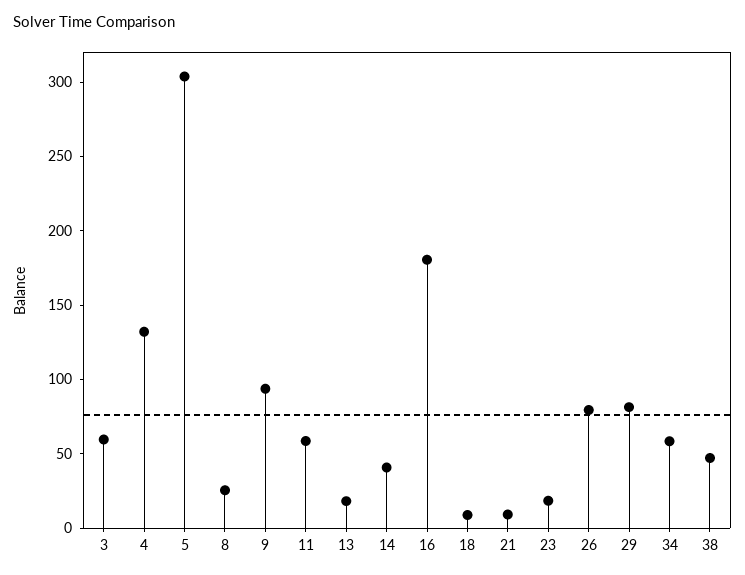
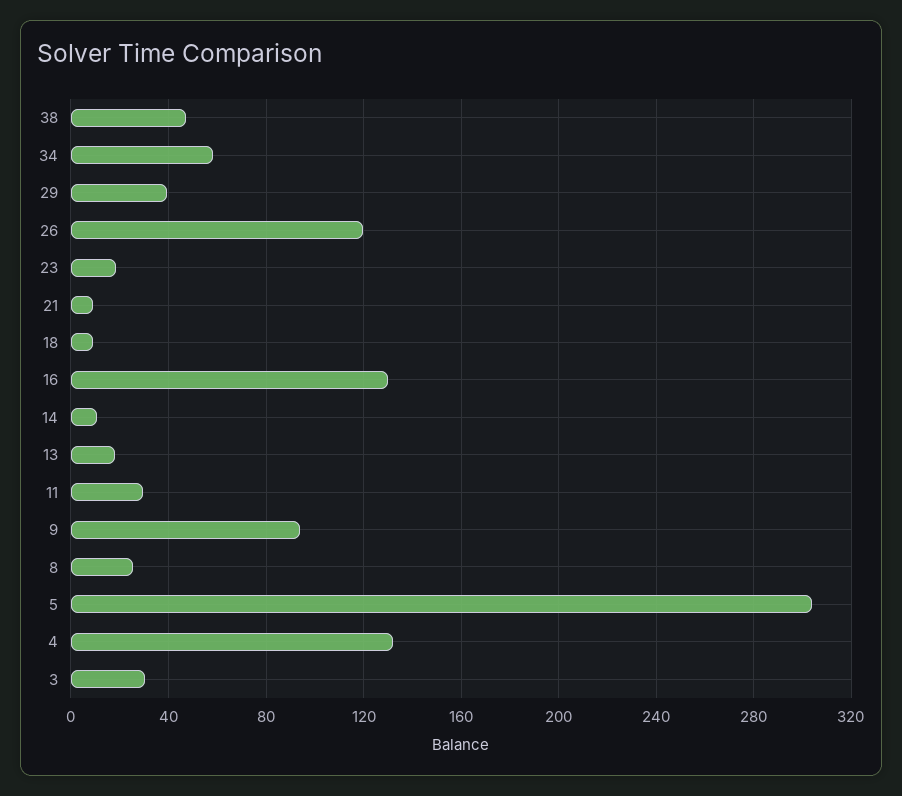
  {
-   "3": 60,
+   "3": 30,
    "4": 130,
    "5": 305,
    "8": 25,
    "9": 95,
-   "11": 60,
+   "11": 30,
    "13": 20,
-   "14": 40,
+   "14": 10,
-   "16": 180,
+   "16": 130,
    "18": 10,
    "21": 10,
    "23": 20,
-   "26": 80,
+   "26": 120,
-   "29": 80,
+   "29": 40,
    "34": 60,
    "38": 45
  }

